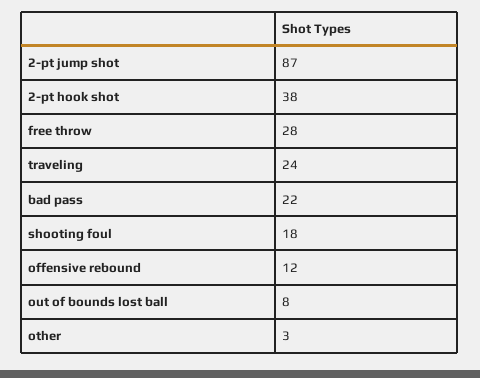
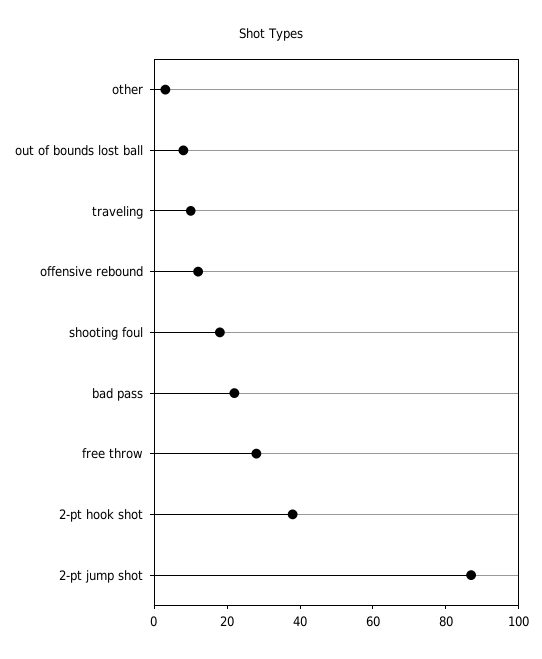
  {
    "2-pt jump shot": 87,
    "2-pt hook shot": 38,
    "free throw": 28,
-   "traveling": 24,
+   "traveling": 10,
    "bad pass": 22,
    "shooting foul": 18,
    "offensive rebound": 12,
    "out of bounds lost ball": 8,
    "other": 3
  }

